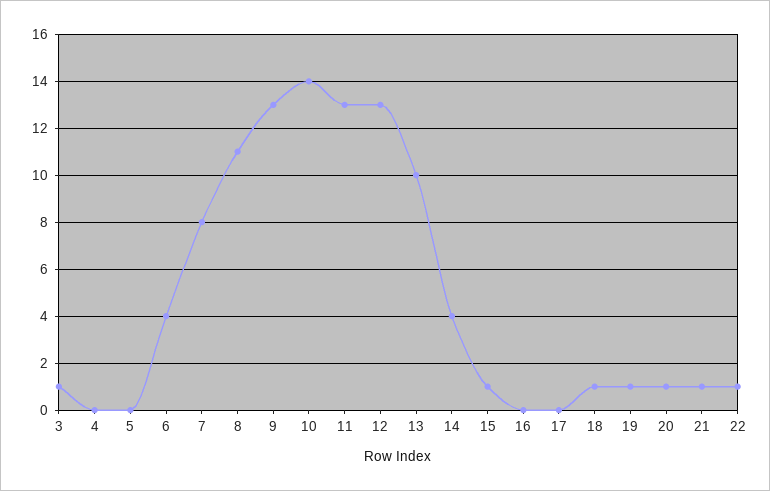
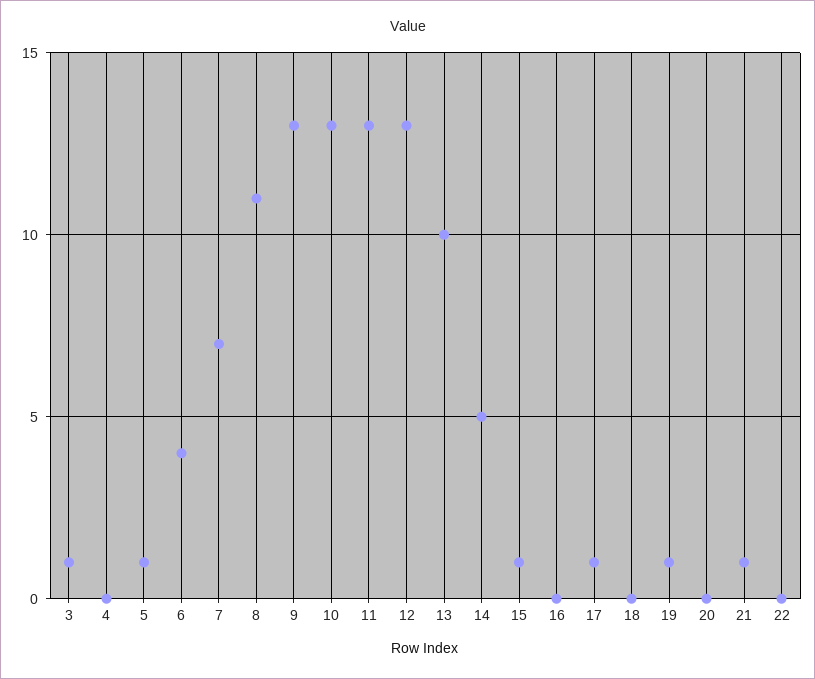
  {
    "3": 1,
    "4": 0,
-   "5": 0,
+   "5": 1,
    "6": 4,
-   "7": 8,
+   "7": 7,
    "8": 11,
    "9": 13,
-   "10": 14,
+   "10": 13,
    "11": 13,
    "12": 13,
    "13": 10,
-   "14": 4,
+   "14": 5,
    "15": 1,
    "16": 0,
-   "17": 0,
+   "17": 1,
-   "18": 1,
+   "18": 0,
    "19": 1,
-   "20": 1,
+   "20": 0,
    "21": 1,
-   "22": 1
+   "22": 0
  }

